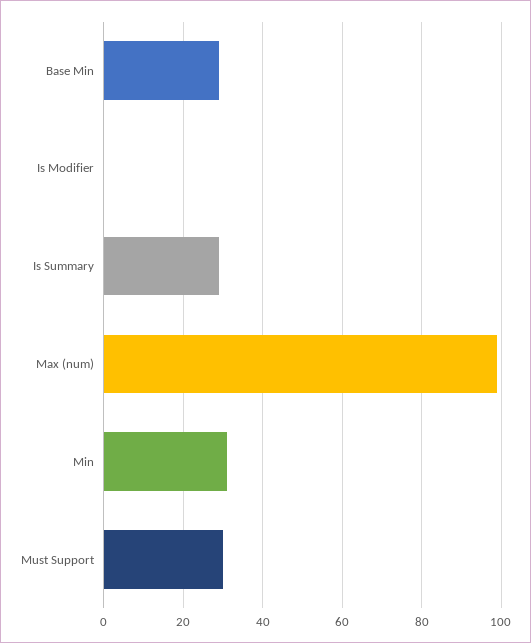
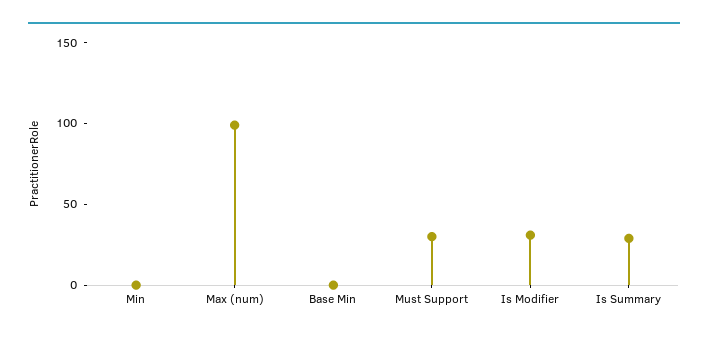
  {
-   "Base Min": 30,
+   "Base Min": 0,
-   "Is Modifier": 0,
+   "Is Modifier": 30,
    "Is Summary": 30,
    "Max (num)": 100,
-   "Min": 30,
+   "Min": 0,
    "Must Support": 30
  }

